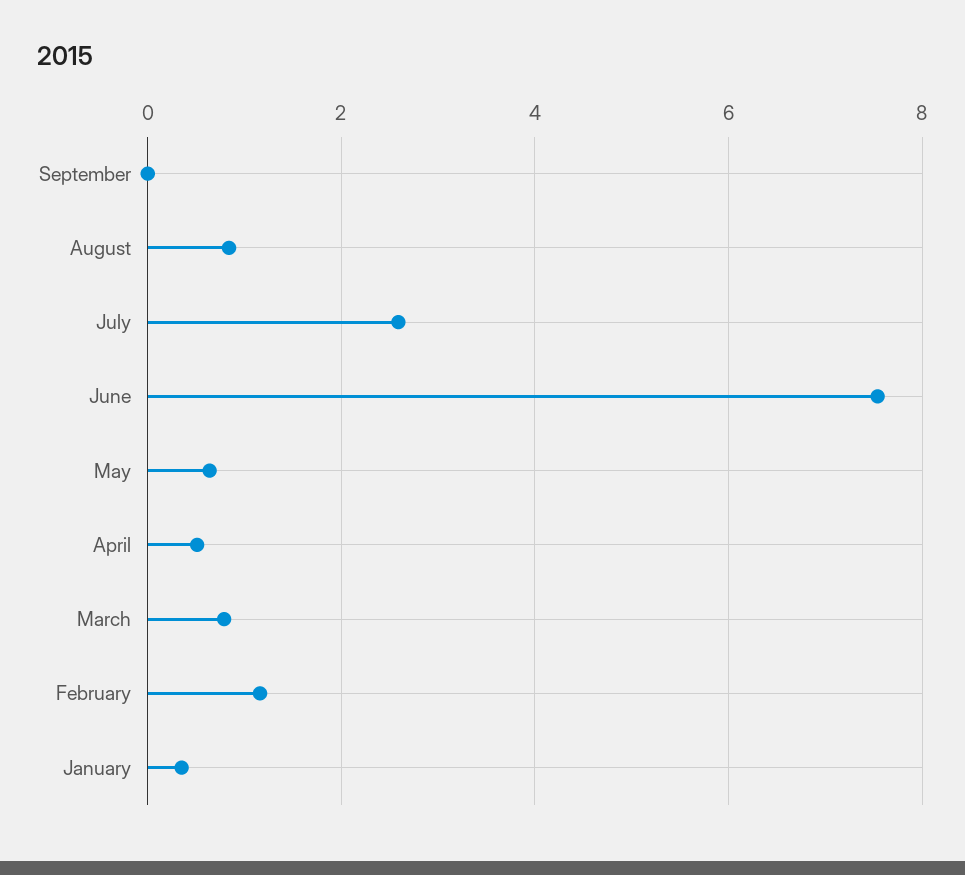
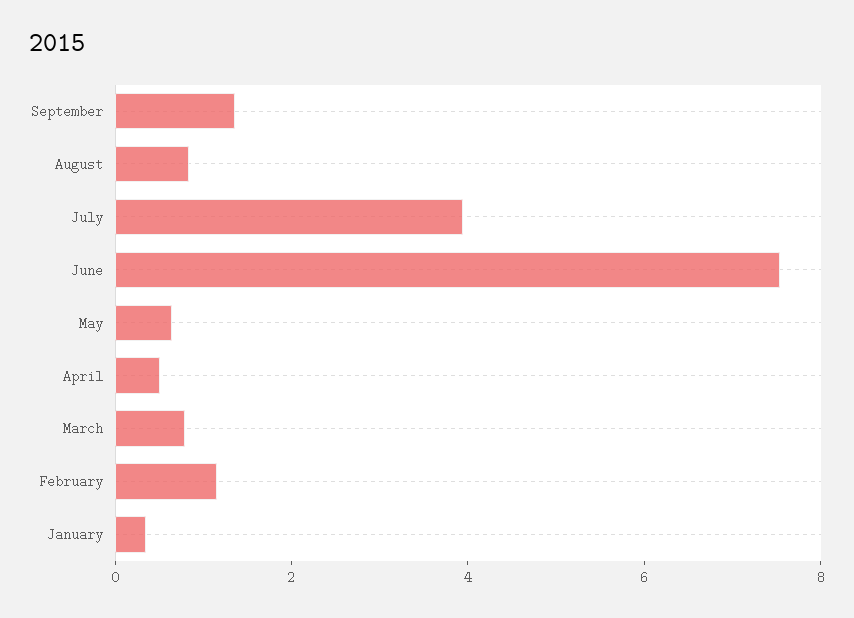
  {
-   "September": 0,
+   "September": 1.5,
    "August": 0.8,
-   "July": 2.6,
+   "July": 4,
    "June": 7.6,
    "May": 0.6,
    "April": 0.6,
    "March": 0.8,
    "February": 1.2,
    "January": 0.4
  }

